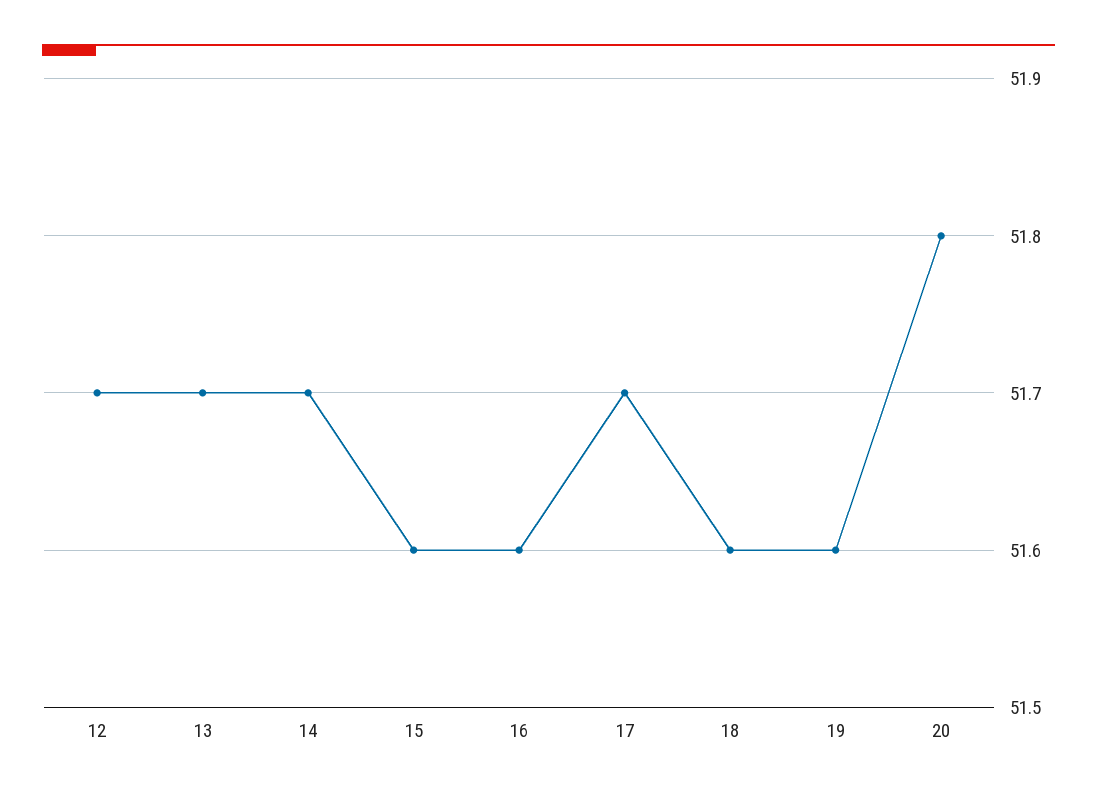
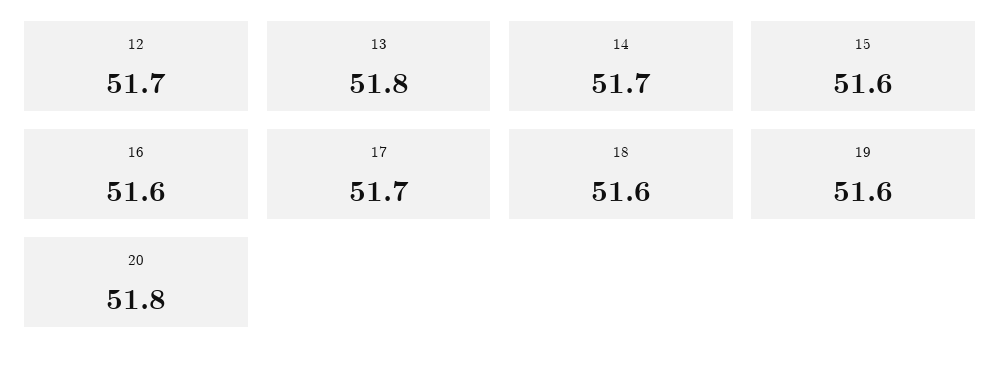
  {
    "12": 51.7,
-   "13": 51.7,
+   "13": 51.8,
    "14": 51.7,
    "15": 51.6,
    "16": 51.6,
    "17": 51.7,
    "18": 51.6,
    "19": 51.6,
    "20": 51.8
  }

